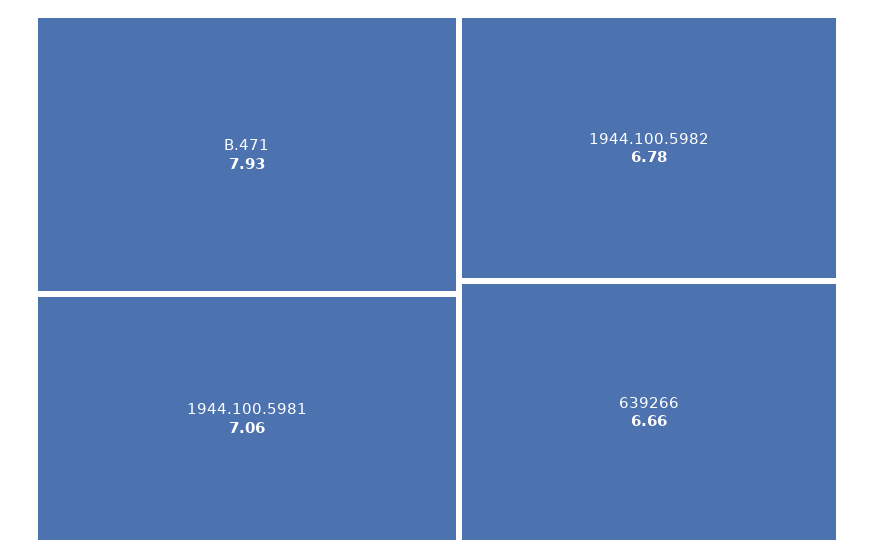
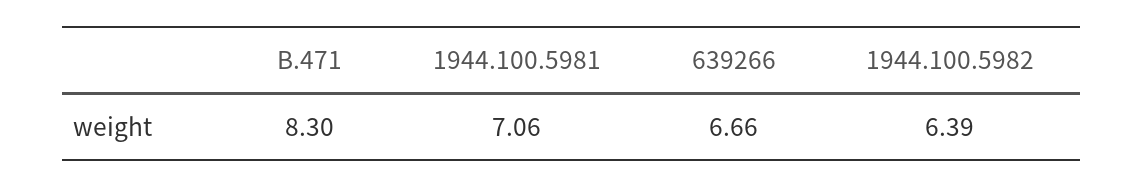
  {
-   "B.471": 7.93,
+   "B.471": 8.3,
    "1944.100.5981": 7.06,
-   "1944.100.5982": 6.78,
+   "1944.100.5982": 6.39,
    "639266": 6.66
  }

